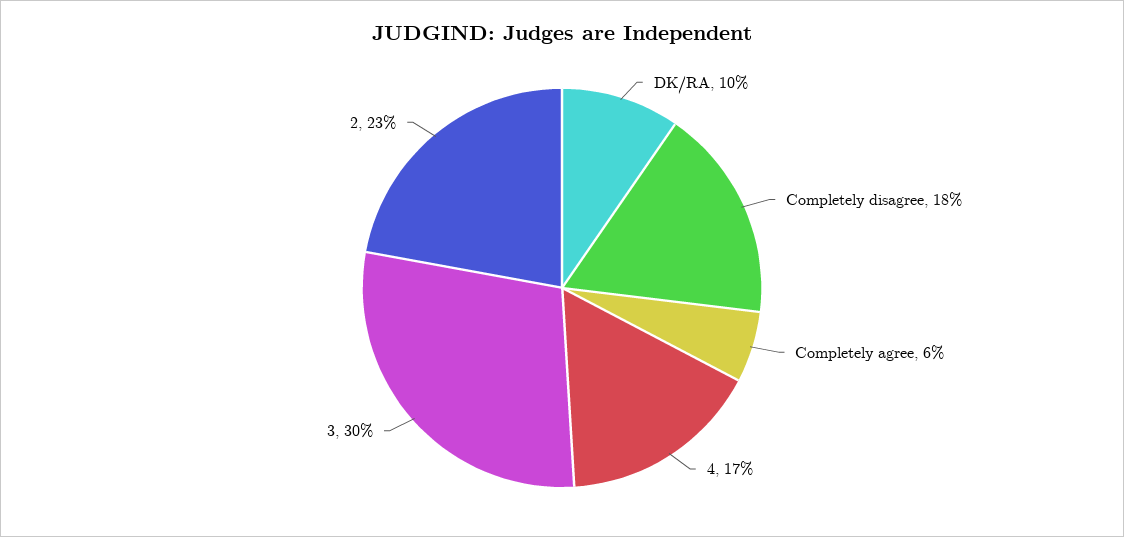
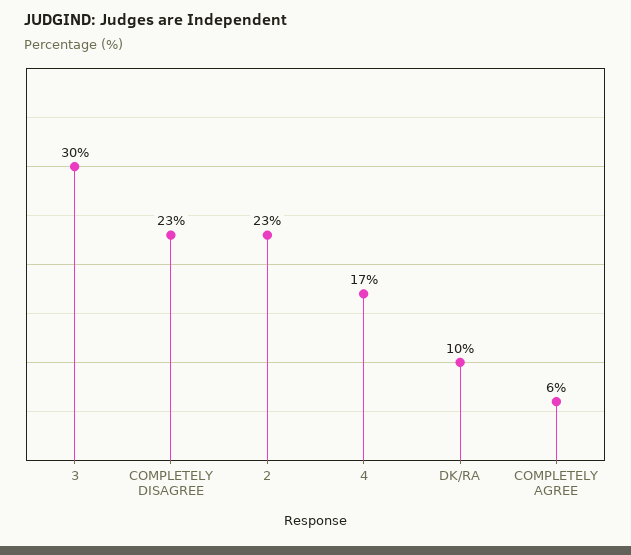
  {
    "DK/RA": 10,
-   "Completely disagree": 18,
+   "Completely disagree": 23,
    "Completely agree": 6,
    "4": 17,
    "3": 30,
    "2": 23
  }

